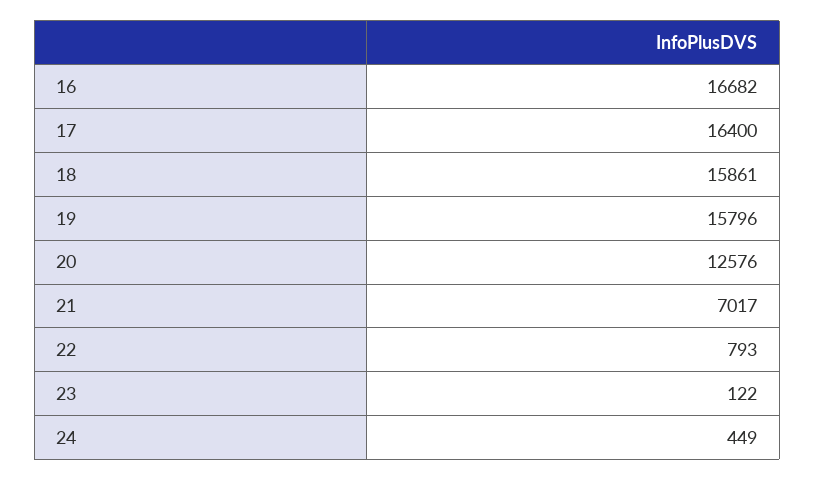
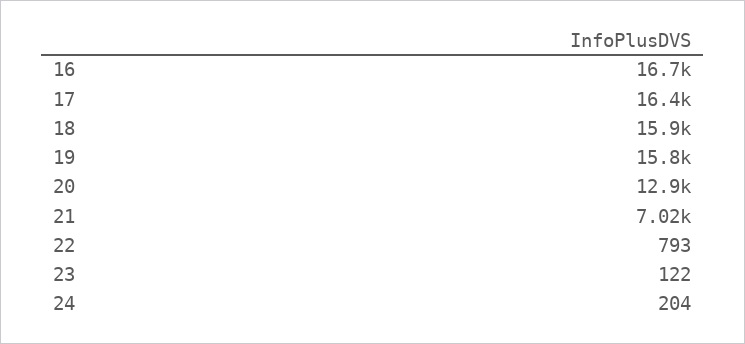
  {
    "16": 16682,
    "17": 16400,
    "18": 15861,
    "19": 15796,
-   "20": 12576,
+   "20": 12900,
    "21": 7017,
    "22": 793,
    "23": 122,
-   "24": 449
+   "24": 204
  }

